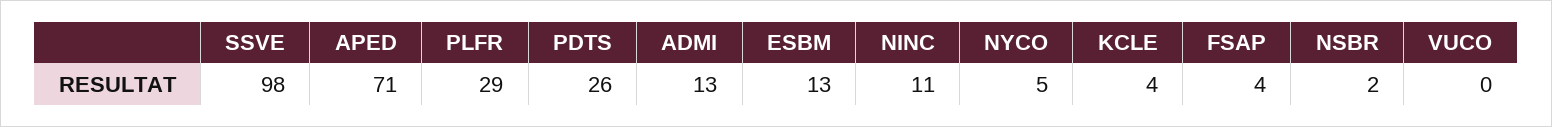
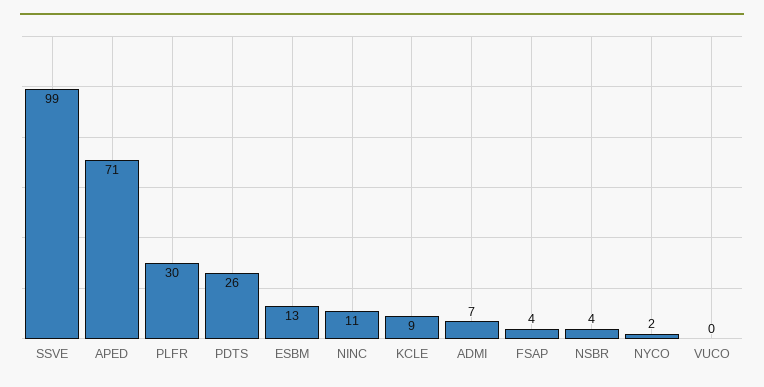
  {
-   "SSVE": 98,
+   "SSVE": 99,
    "APED": 71,
-   "PLFR": 29,
+   "PLFR": 30,
    "PDTS": 26,
-   "ADMI": 13,
+   "ADMI": 7,
    "ESBM": 13,
    "NINC": 11,
-   "NYCO": 5,
+   "NYCO": 2,
-   "KCLE": 4,
+   "KCLE": 9,
    "FSAP": 4,
-   "NSBR": 2,
+   "NSBR": 4,
    "VUCO": 0
  }

